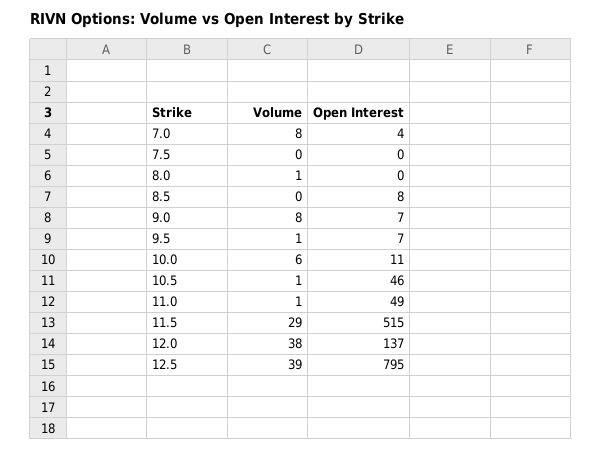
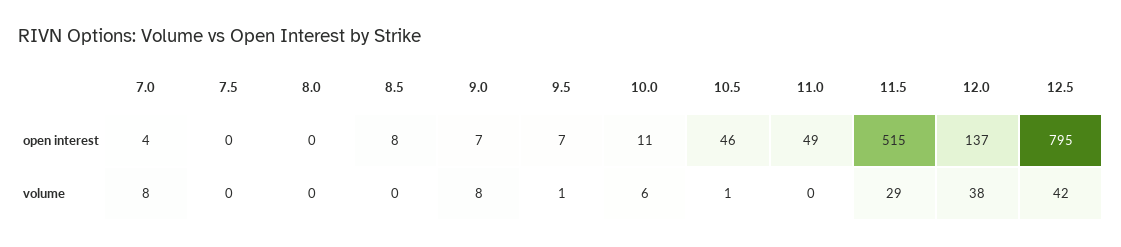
  {
    "Volume": {
      "7.0": 8,
      "7.5": 0,
-     "8.0": 1,
+     "8.0": 0,
      "8.5": 0,
      "9.0": 8,
      "9.5": 1,
      "10.0": 6,
      "10.5": 1,
-     "11.0": 1,
+     "11.0": 0,
      "11.5": 29,
      "12.0": 38,
-     "12.5": 39
+     "12.5": 42
    },
    "Open Interest": {
      "7.0": 4,
      "7.5": 0,
      "8.0": 0,
      "8.5": 8,
      "9.0": 7,
      "9.5": 7,
      "10.0": 11,
      "10.5": 46,
      "11.0": 49,
      "11.5": 515,
      "12.0": 137,
      "12.5": 795
    }
  }

